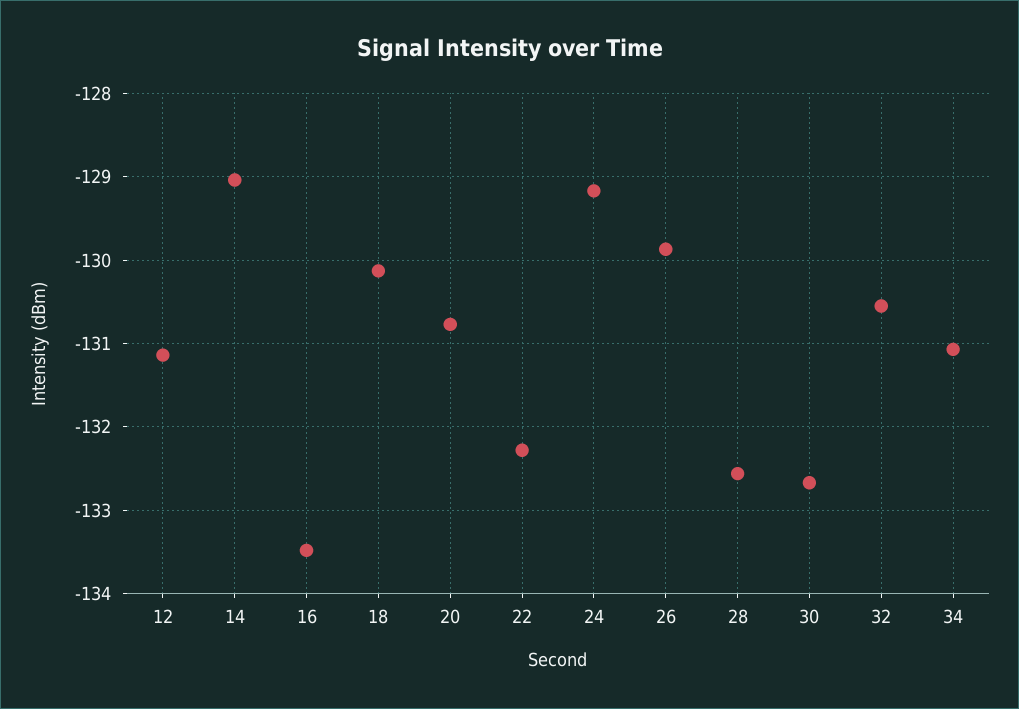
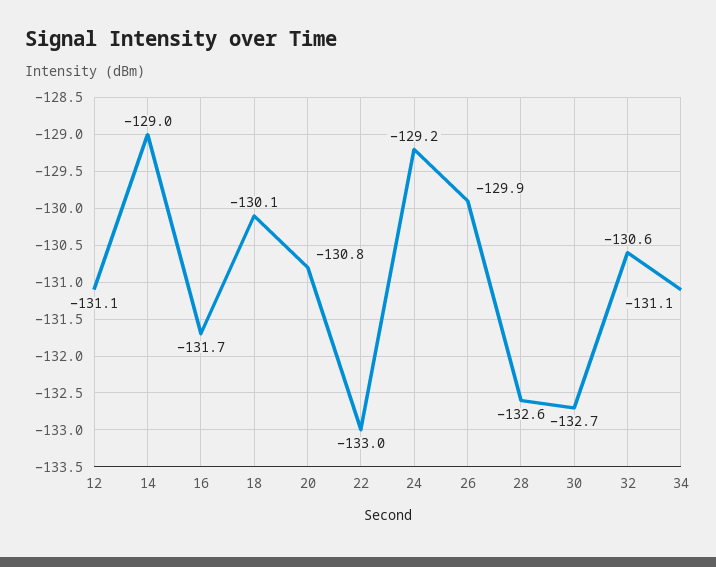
  {
    "12": -131.1,
    "14": -129,
-   "16": -133.5,
+   "16": -131.7,
    "18": -130.1,
    "20": -130.8,
-   "22": -132.3,
+   "22": -133,
    "24": -129.2,
    "26": -129.9,
    "28": -132.6,
    "30": -132.7,
    "32": -130.6,
    "34": -131.1
  }

